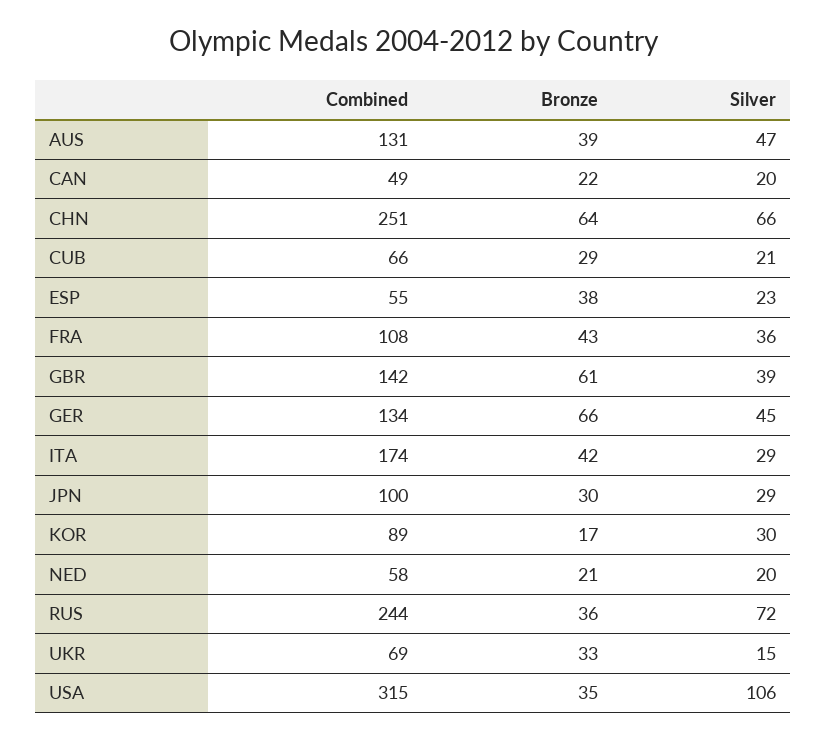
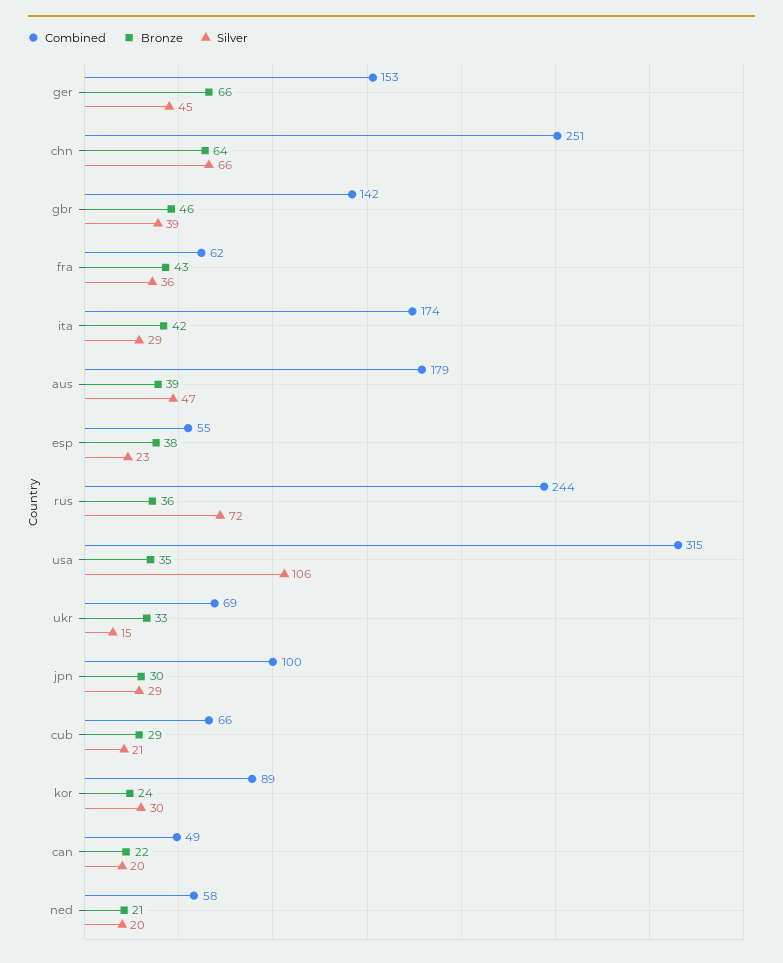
  {
    "Combined": {
-     "AUS": 131,
+     "AUS": 179,
      "CAN": 49,
      "CHN": 251,
      "CUB": 66,
      "ESP": 55,
-     "FRA": 108,
+     "FRA": 62,
      "GBR": 142,
-     "GER": 134,
+     "GER": 153,
      "ITA": 174,
      "JPN": 100,
      "KOR": 89,
      "NED": 58,
      "RUS": 244,
      "UKR": 69,
      "USA": 315
    },
    "Bronze": {
      "AUS": 39,
      "CAN": 22,
      "CHN": 64,
      "CUB": 29,
      "ESP": 38,
      "FRA": 43,
-     "GBR": 61,
+     "GBR": 46,
      "GER": 66,
      "ITA": 42,
      "JPN": 30,
-     "KOR": 17,
+     "KOR": 24,
      "NED": 21,
      "RUS": 36,
      "UKR": 33,
      "USA": 35
    },
    "Silver": {
      "AUS": 47,
      "CAN": 20,
      "CHN": 66,
      "CUB": 21,
      "ESP": 23,
      "FRA": 36,
      "GBR": 39,
      "GER": 45,
      "ITA": 29,
      "JPN": 29,
      "KOR": 30,
      "NED": 20,
      "RUS": 72,
      "UKR": 15,
      "USA": 106
    }
  }

